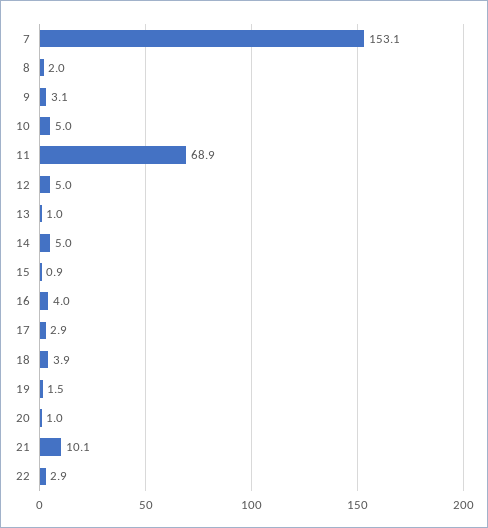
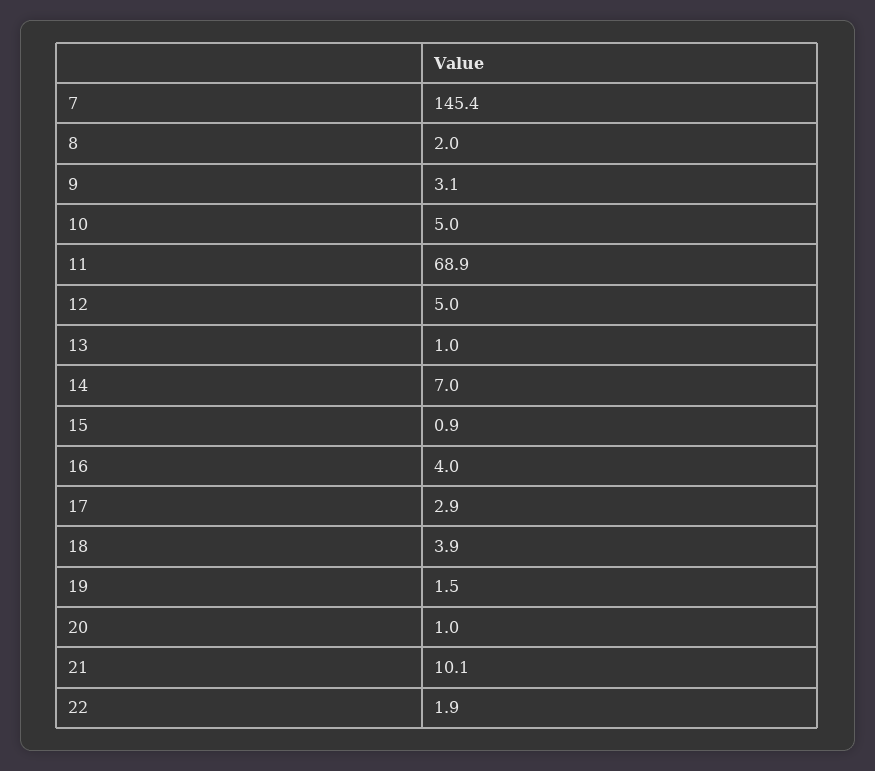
  {
-   "7": 153.1,
+   "7": 145.4,
    "8": 2,
    "9": 3.1,
    "10": 5,
    "11": 68.9,
    "12": 5,
    "13": 1,
-   "14": 5,
+   "14": 7,
    "15": 0.9,
    "16": 4,
    "17": 2.9,
    "18": 3.9,
    "19": 1.5,
    "20": 1,
    "21": 10.1,
-   "22": 2.9
+   "22": 1.9
  }

